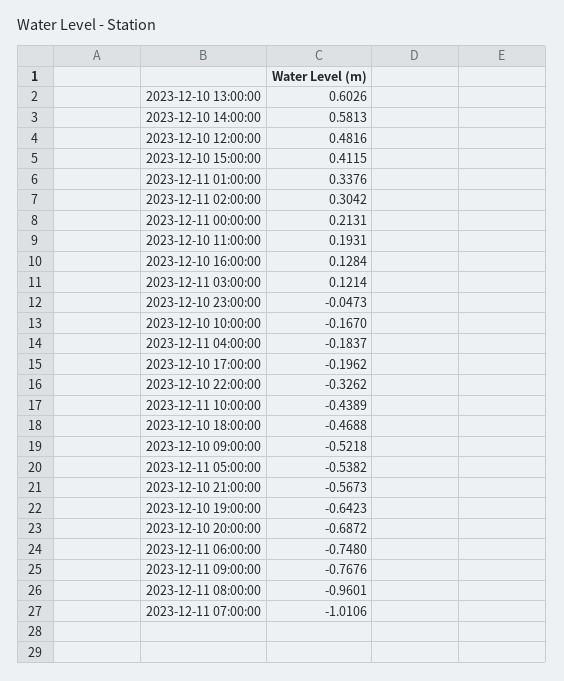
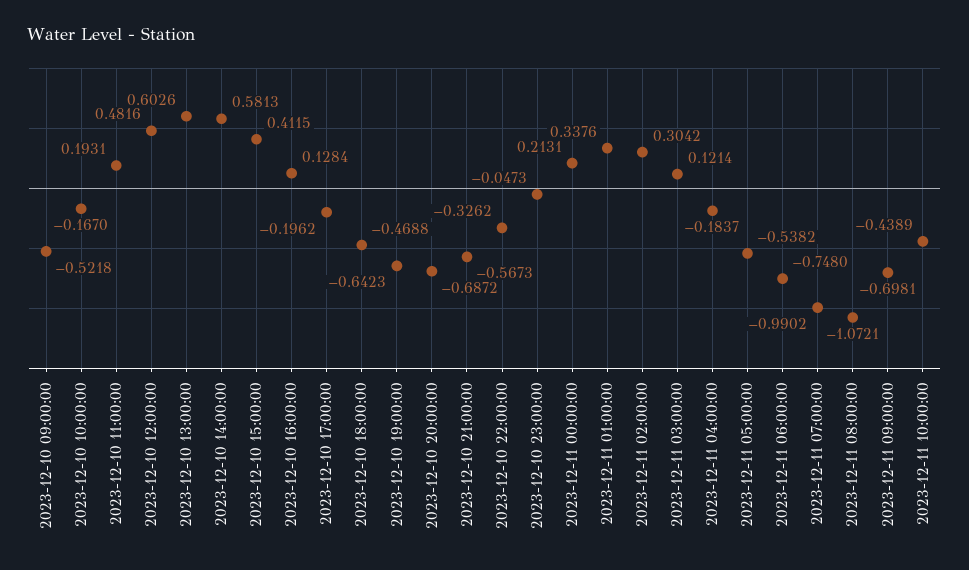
  {
    "2023-12-10 13:00:00": 0.6026,
    "2023-12-10 14:00:00": 0.5813,
    "2023-12-10 12:00:00": 0.4816,
    "2023-12-10 15:00:00": 0.4115,
    "2023-12-11 01:00:00": 0.3376,
    "2023-12-11 02:00:00": 0.3042,
    "2023-12-11 00:00:00": 0.2131,
    "2023-12-10 11:00:00": 0.1931,
    "2023-12-10 16:00:00": 0.1284,
    "2023-12-11 03:00:00": 0.1214,
    "2023-12-10 23:00:00": -0.0473,
    "2023-12-10 10:00:00": -0.167,
    "2023-12-11 04:00:00": -0.1837,
    "2023-12-10 17:00:00": -0.1962,
    "2023-12-10 22:00:00": -0.3262,
    "2023-12-11 10:00:00": -0.4389,
    "2023-12-10 18:00:00": -0.4688,
    "2023-12-10 09:00:00": -0.5218,
    "2023-12-11 05:00:00": -0.5382,
    "2023-12-10 21:00:00": -0.5673,
    "2023-12-10 19:00:00": -0.6423,
    "2023-12-10 20:00:00": -0.6872,
    "2023-12-11 06:00:00": -0.748,
-   "2023-12-11 09:00:00": -0.7676,
+   "2023-12-11 09:00:00": -0.6981,
-   "2023-12-11 08:00:00": -0.9601,
+   "2023-12-11 08:00:00": -1.0721,
-   "2023-12-11 07:00:00": -1.0106
+   "2023-12-11 07:00:00": -0.9902
  }

